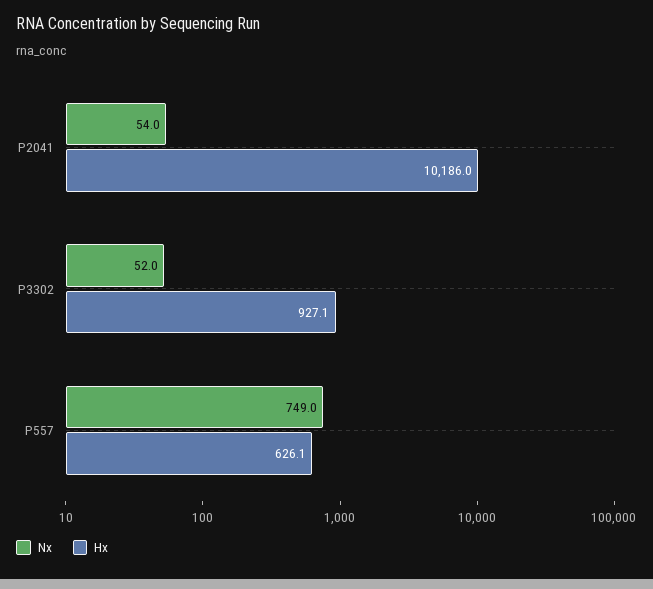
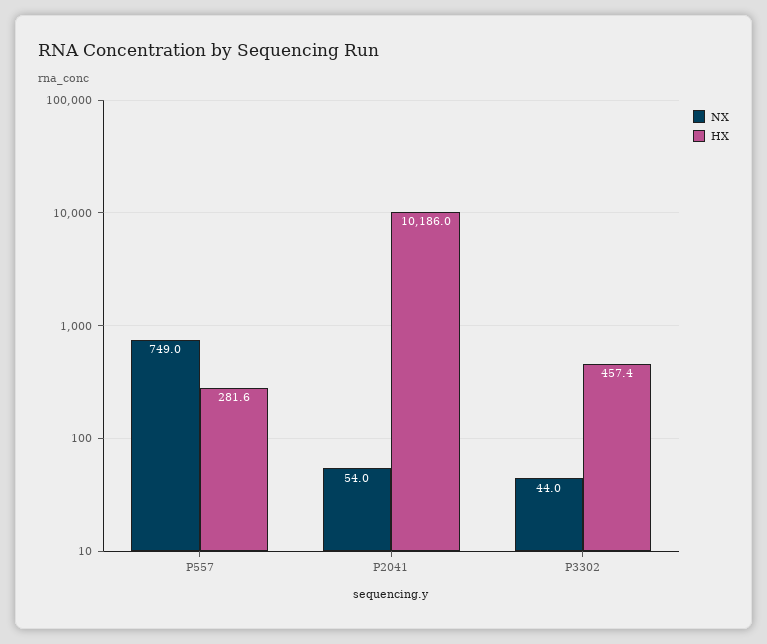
  {
    "Nx": {
      "P2041": 54,
-     "P3302": 52,
+     "P3302": 44,
      "P557": 749
    },
    "Hx": {
      "P2041": 10186,
-     "P3302": 927.1,
+     "P3302": 457.4,
-     "P557": 626.1
+     "P557": 281.6
    }
  }

